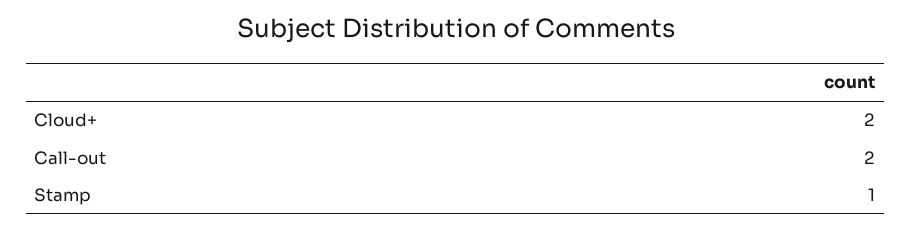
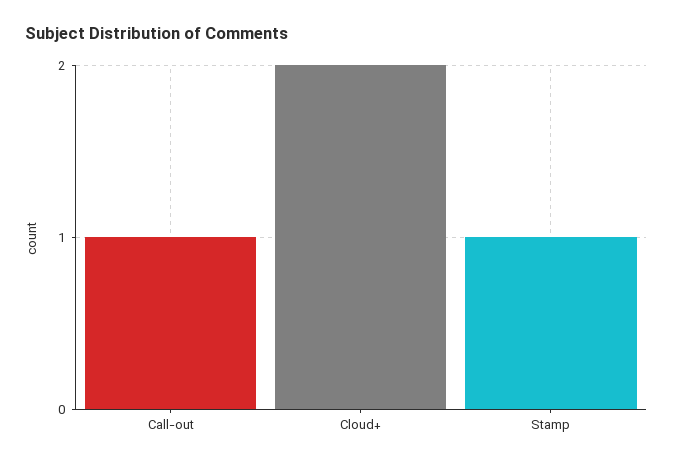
  {
    "Cloud+": 2,
-   "Call-out": 2,
+   "Call-out": 1,
    "Stamp": 1
  }

